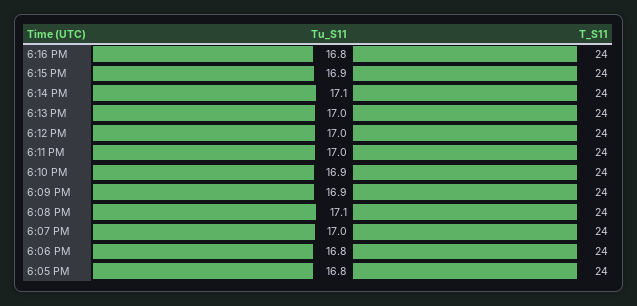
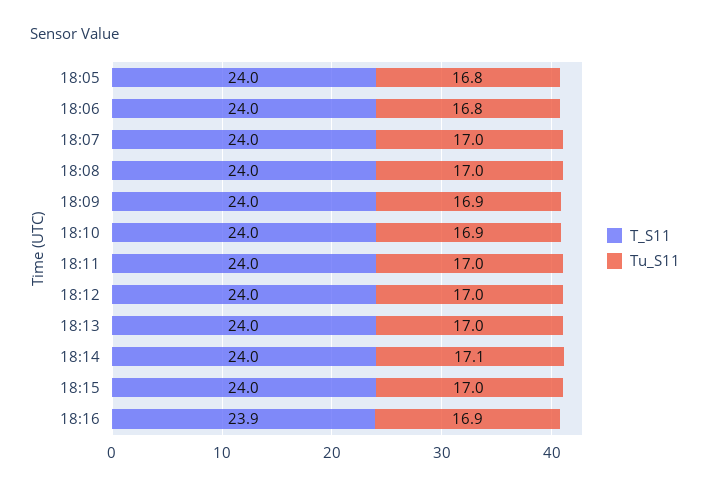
  {
    "Tu_S11": {
-     "6:16 PM": 16.8,
+     "6:16 PM": 16.9,
-     "6:15 PM": 16.9,
+     "6:15 PM": 17,
      "6:14 PM": 17.1,
      "6:13 PM": 17,
      "6:12 PM": 17,
      "6:11 PM": 17,
      "6:10 PM": 16.9,
      "6:09 PM": 16.9,
-     "6:08 PM": 17.1,
+     "6:08 PM": 17,
      "6:07 PM": 17,
      "6:06 PM": 16.8,
      "6:05 PM": 16.8
    },
    "T_S11": {
-     "6:16 PM": 24,
+     "6:16 PM": 23.9,
      "6:15 PM": 24,
      "6:14 PM": 24,
      "6:13 PM": 24,
      "6:12 PM": 24,
      "6:11 PM": 24,
      "6:10 PM": 24,
      "6:09 PM": 24,
      "6:08 PM": 24,
      "6:07 PM": 24,
      "6:06 PM": 24,
      "6:05 PM": 24
    }
  }

